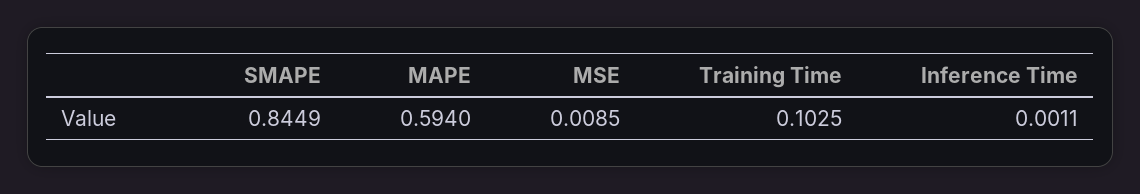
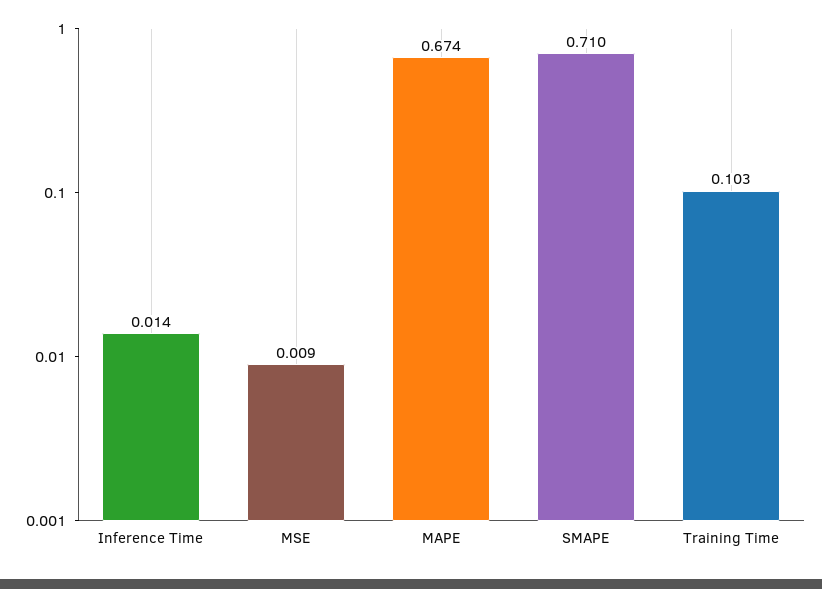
  {
-   "SMAPE": 0.8449,
+   "SMAPE": 0.71,
-   "MAPE": 0.594,
+   "MAPE": 0.674,
    "MSE": 0.0085,
    "Training Time": 0.1025,
-   "Inference Time": 0.0011
+   "Inference Time": 0.014
  }

